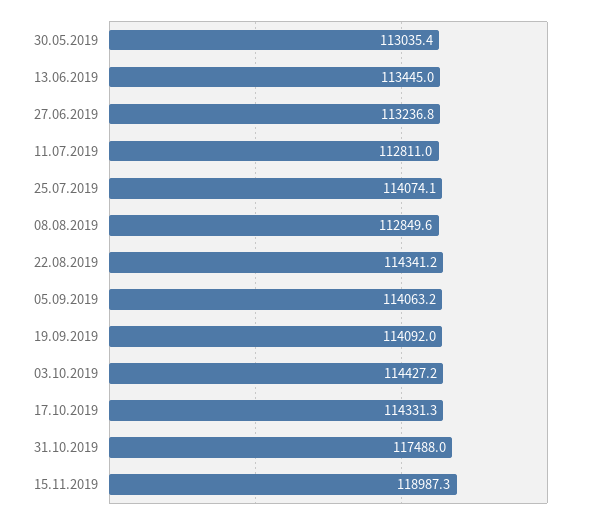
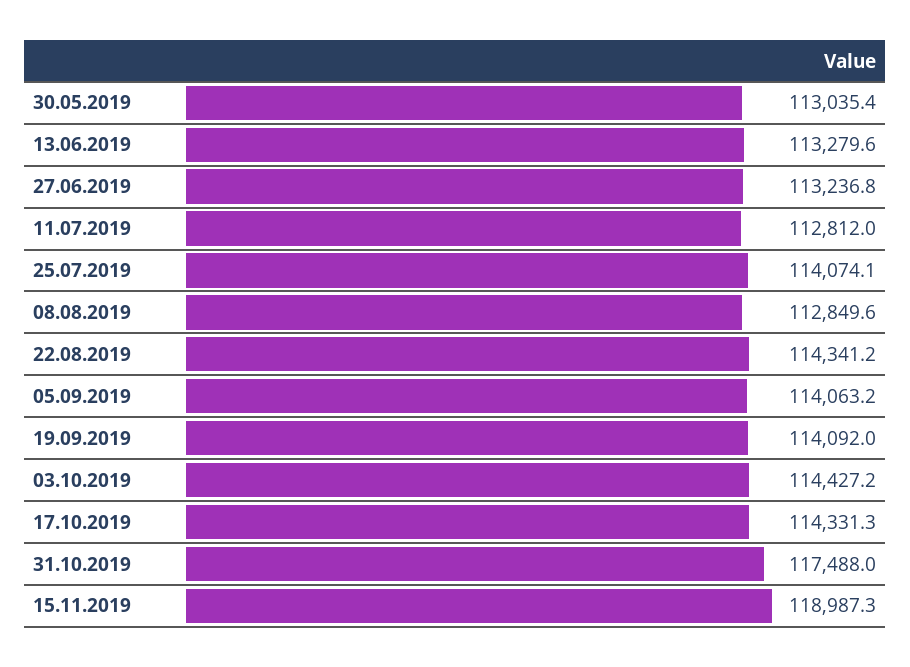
  {
    "30.05.2019": 113035.4,
-   "13.06.2019": 113445,
+   "13.06.2019": 113279.6,
    "27.06.2019": 113236.8,
-   "11.07.2019": 112811,
+   "11.07.2019": 112812,
    "25.07.2019": 114074.1,
    "08.08.2019": 112849.6,
    "22.08.2019": 114341.2,
    "05.09.2019": 114063.2,
    "19.09.2019": 114092,
    "03.10.2019": 114427.2,
    "17.10.2019": 114331.3,
    "31.10.2019": 117488,
    "15.11.2019": 118987.3
  }

